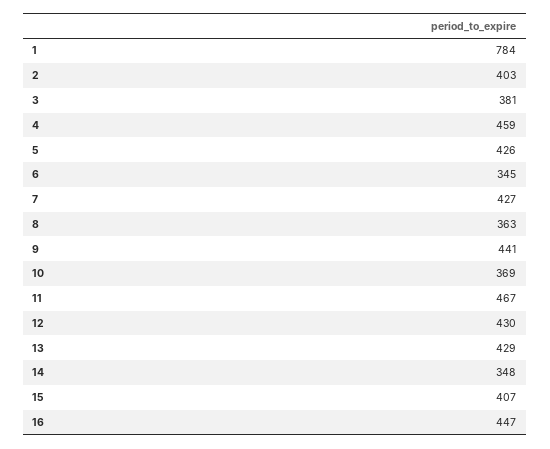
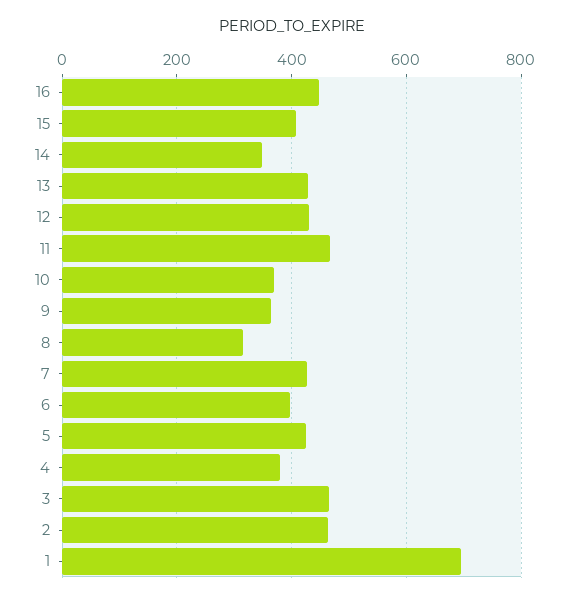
  {
-   "1": 784,
+   "1": 700,
-   "2": 403,
+   "2": 460,
-   "3": 381,
+   "3": 460,
-   "4": 459,
+   "4": 380,
    "5": 426,
-   "6": 345,
+   "6": 400,
    "7": 427,
-   "8": 363,
+   "8": 320,
-   "9": 441,
+   "9": 360,
    "10": 369,
    "11": 467,
    "12": 430,
    "13": 429,
    "14": 348,
    "15": 407,
    "16": 447
  }

